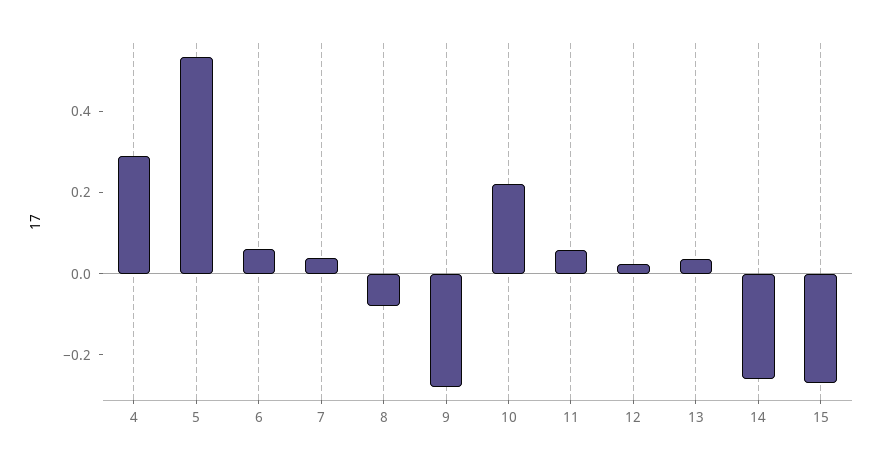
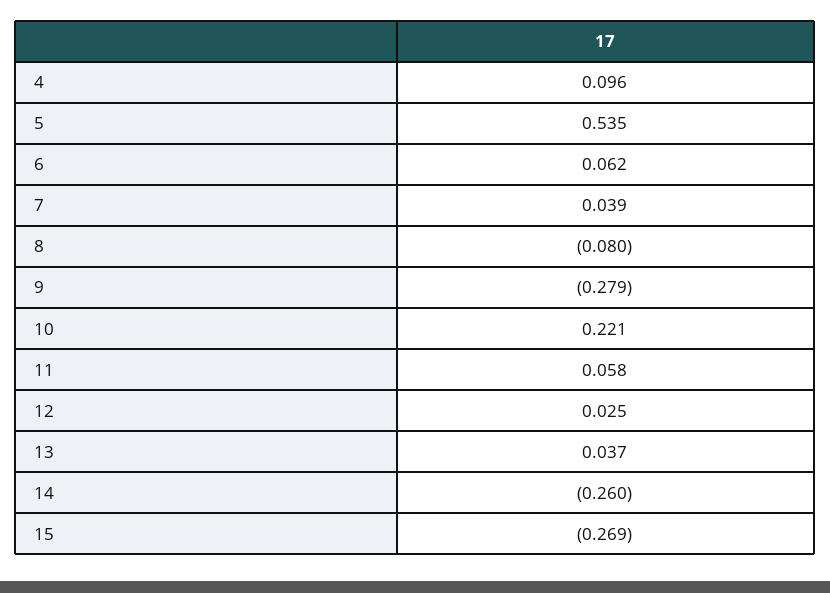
  {
-   "4": 0.3,
+   "4": 0.096,
    "5": 0.535,
    "6": 0.062,
    "7": 0.039,
    "8": -0.08,
    "9": -0.279,
    "10": 0.221,
    "11": 0.058,
    "12": 0.025,
    "13": 0.037,
    "14": -0.26,
    "15": -0.269
  }

